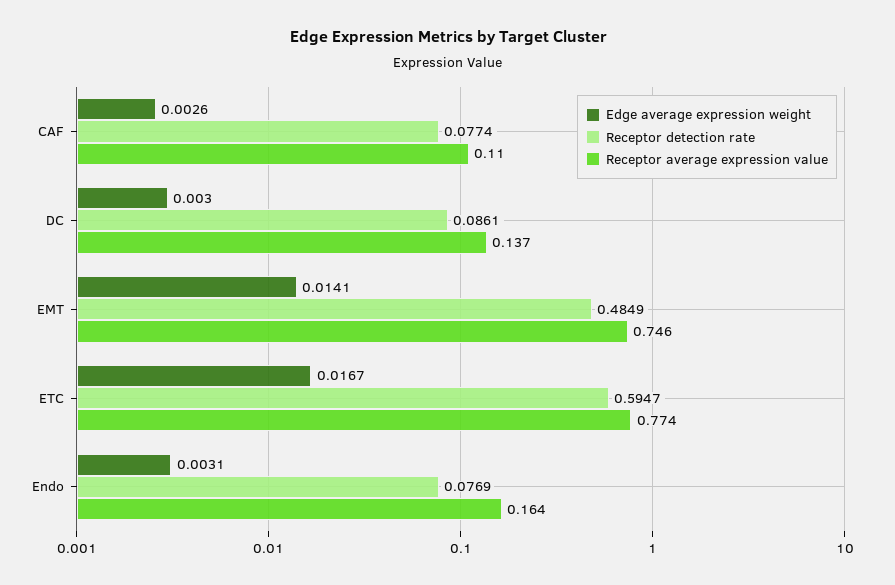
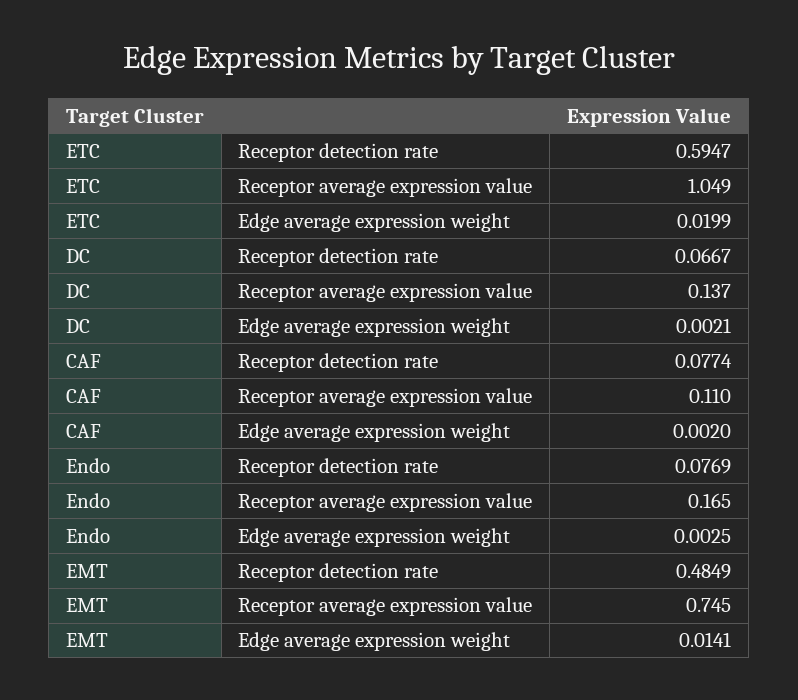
  {
    "Edge average expression weight": {
-     "CAF": 0.0026,
+     "CAF": 0.002,
-     "DC": 0.003,
+     "DC": 0.0021,
      "EMT": 0.0141,
-     "ETC": 0.0167,
+     "ETC": 0.0199,
-     "Endo": 0.0031
+     "Endo": 0.0025
    },
    "Receptor detection rate": {
      "CAF": 0.0774,
-     "DC": 0.0861,
+     "DC": 0.0667,
      "EMT": 0.4849,
      "ETC": 0.5947,
      "Endo": 0.0769
    },
    "Receptor average expression value": {
      "CAF": 0.11,
      "DC": 0.137,
-     "EMT": 0.746,
+     "EMT": 0.745,
-     "ETC": 0.774,
+     "ETC": 1.049,
-     "Endo": 0.164
+     "Endo": 0.165
    }
  }

